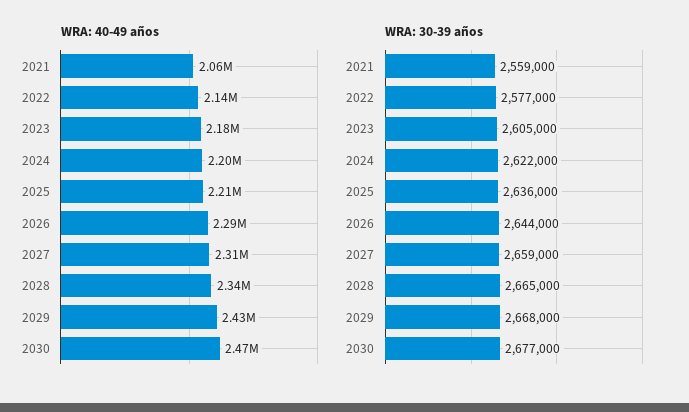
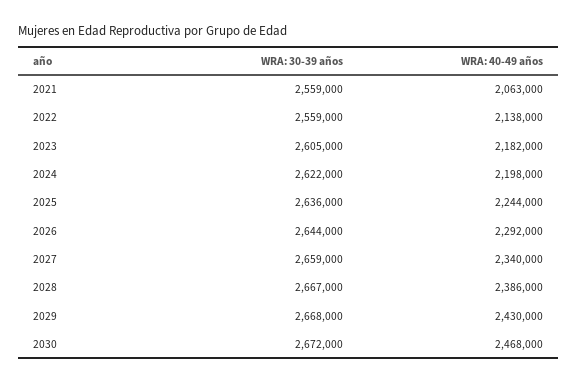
  {
    "WRA: 40-49 años": {
      "2021": 2063000,
      "2022": 2138000,
      "2023": 2182000,
      "2024": 2198000,
-     "2025": 2210000,
+     "2025": 2244000,
      "2026": 2292000,
-     "2027": 2310000,
+     "2027": 2340000,
-     "2028": 2340000,
+     "2028": 2386000,
      "2029": 2430000,
      "2030": 2468000
    },
    "WRA: 30-39 años": {
      "2021": 2559000,
-     "2022": 2577000,
+     "2022": 2559000,
      "2023": 2605000,
      "2024": 2622000,
      "2025": 2636000,
      "2026": 2644000,
      "2027": 2659000,
-     "2028": 2665000,
+     "2028": 2667000,
      "2029": 2668000,
-     "2030": 2677000
+     "2030": 2672000
    }
  }

